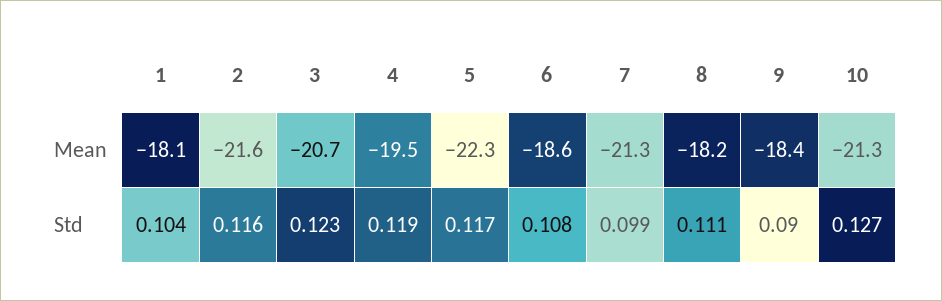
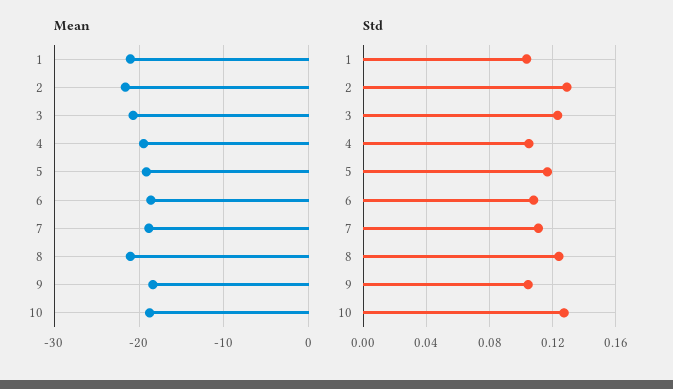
  {
    "Mean": {
-     "1": -18.1,
+     "1": -21,
      "2": -21.6,
      "3": -20.7,
      "4": -19.5,
-     "5": -22.3,
+     "5": -19,
      "6": -18.6,
-     "7": -21.3,
+     "7": -19,
-     "8": -18.2,
+     "8": -21,
      "9": -18.4,
-     "10": -21.3
+     "10": -19
    },
    "Std": {
      "1": 0.104,
-     "2": 0.116,
+     "2": 0.13,
      "3": 0.123,
-     "4": 0.119,
+     "4": 0.105,
      "5": 0.117,
      "6": 0.108,
-     "7": 0.099,
+     "7": 0.11,
-     "8": 0.111,
+     "8": 0.125,
-     "9": 0.09,
+     "9": 0.105,
      "10": 0.127
    }
  }

